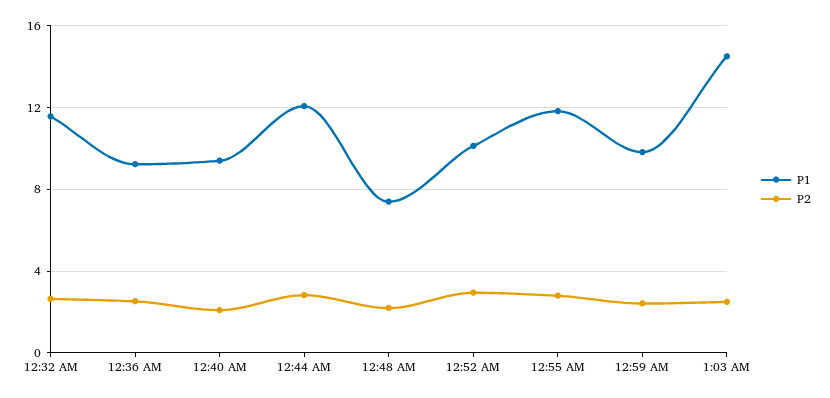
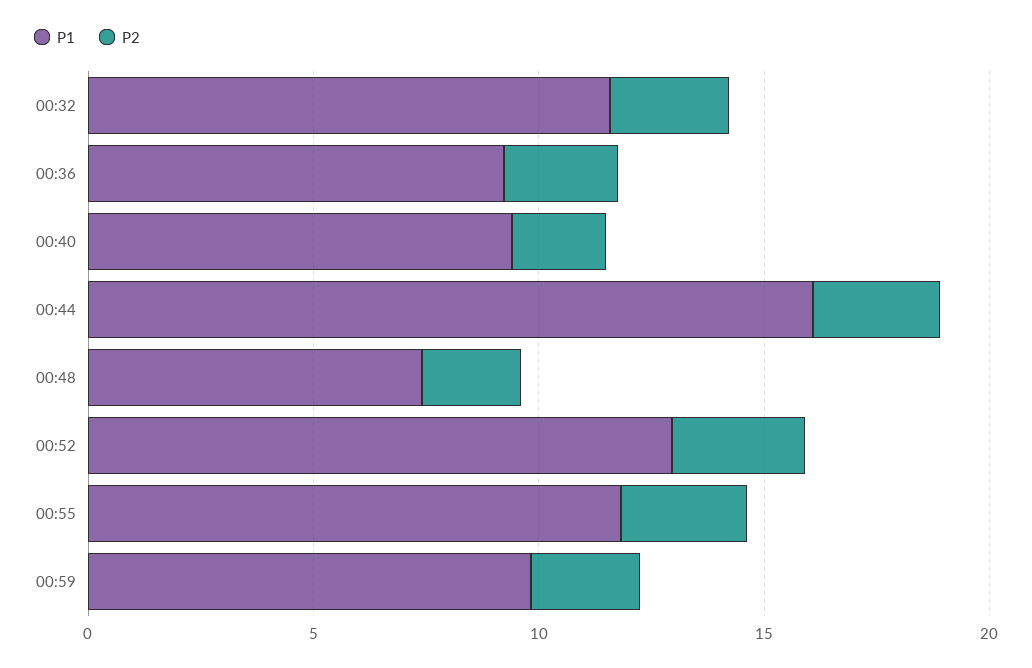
  {
    "P1": {
      "12:32 AM": 11.5,
      "12:36 AM": 9,
      "12:40 AM": 9.5,
-     "12:44 AM": 12,
+     "12:44 AM": 16,
      "12:48 AM": 7.5,
-     "12:52 AM": 10,
+     "12:52 AM": 13,
      "12:55 AM": 12,
-     "12:59 AM": 10,
+     "12:59 AM": 10
-     "1:03 AM": 14.5
    },
    "P2": {
      "12:32 AM": 2.5,
      "12:36 AM": 2.5,
      "12:40 AM": 2,
      "12:44 AM": 3,
      "12:48 AM": 2,
      "12:52 AM": 3,
      "12:55 AM": 3,
-     "12:59 AM": 2.5,
+     "12:59 AM": 2.5
-     "1:03 AM": 2.5
    }
  }

